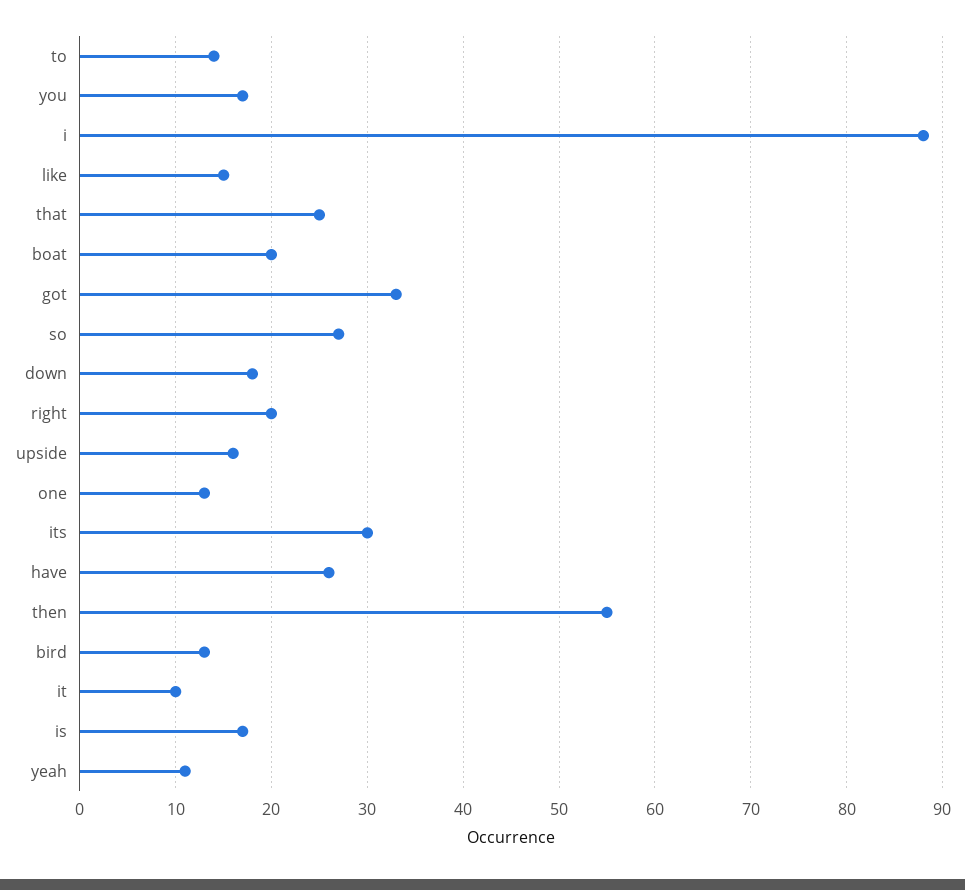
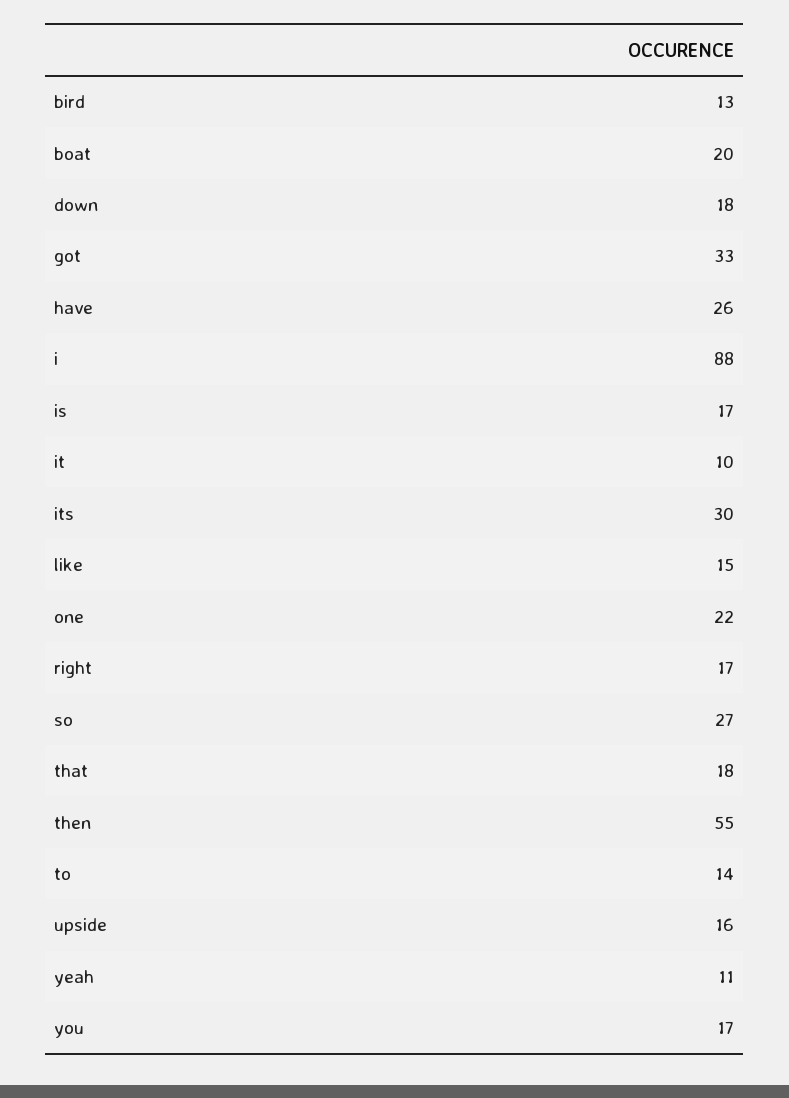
  {
    "to": 14,
    "you": 17,
    "i": 88,
    "like": 15,
-   "that": 25,
+   "that": 18,
    "boat": 20,
    "got": 33,
    "so": 27,
    "down": 18,
-   "right": 20,
+   "right": 17,
    "upside": 16,
-   "one": 13,
+   "one": 22,
    "its": 30,
    "have": 26,
    "then": 55,
    "bird": 13,
    "it": 10,
    "is": 17,
    "yeah": 11
  }

